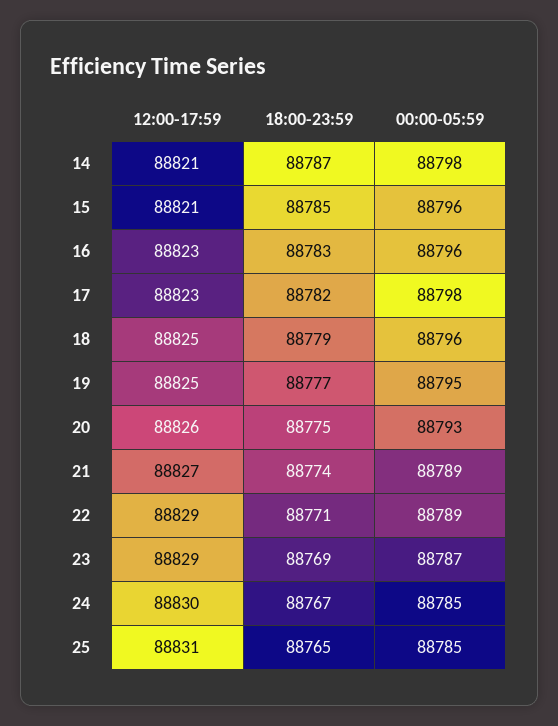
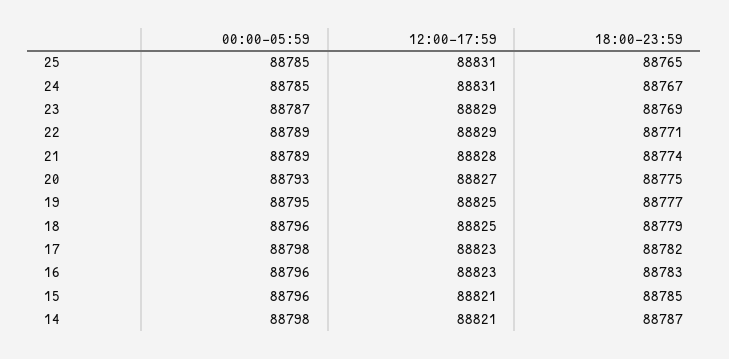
  {
    "12:00-17:59": {
      "14": 88821,
      "15": 88821,
      "16": 88823,
      "17": 88823,
      "18": 88825,
      "19": 88825,
-     "20": 88826,
+     "20": 88827,
-     "21": 88827,
+     "21": 88828,
      "22": 88829,
      "23": 88829,
-     "24": 88830,
+     "24": 88831,
      "25": 88831
    },
    "18:00-23:59": {
      "14": 88787,
      "15": 88785,
      "16": 88783,
      "17": 88782,
      "18": 88779,
      "19": 88777,
      "20": 88775,
      "21": 88774,
      "22": 88771,
      "23": 88769,
      "24": 88767,
      "25": 88765
    },
    "00:00-05:59": {
      "14": 88798,
      "15": 88796,
      "16": 88796,
      "17": 88798,
      "18": 88796,
      "19": 88795,
      "20": 88793,
      "21": 88789,
      "22": 88789,
      "23": 88787,
      "24": 88785,
      "25": 88785
    }
  }

